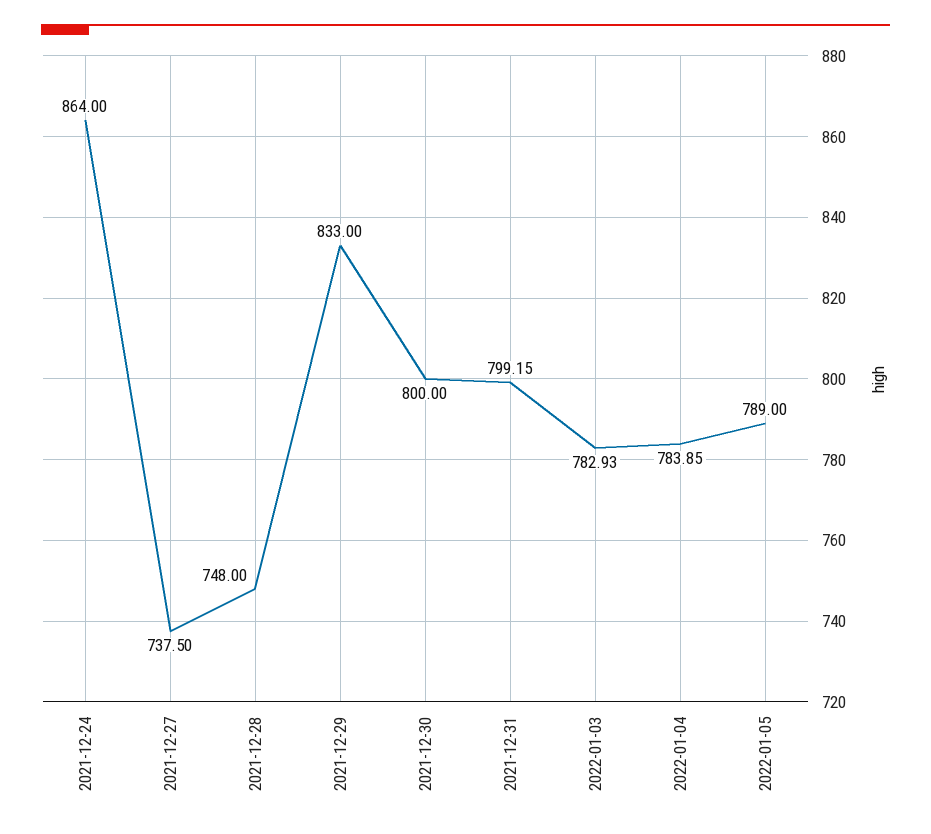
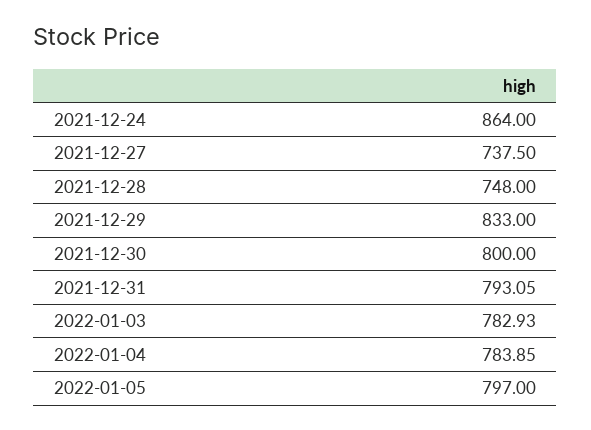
  {
    "2021-12-24": 864,
    "2021-12-27": 737.5,
    "2021-12-28": 748,
    "2021-12-29": 833,
    "2021-12-30": 800,
-   "2021-12-31": 799.15,
+   "2021-12-31": 793.05,
    "2022-01-03": 782.93,
    "2022-01-04": 783.85,
-   "2022-01-05": 789
+   "2022-01-05": 797
  }

